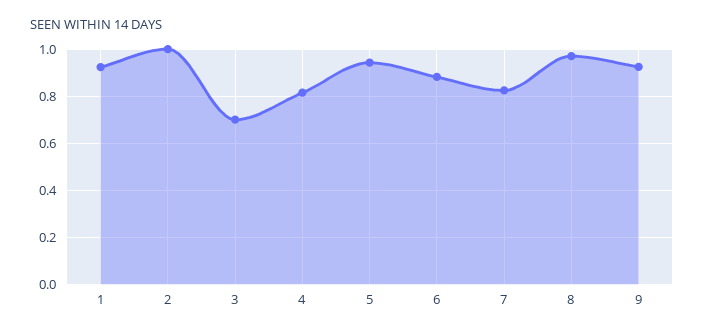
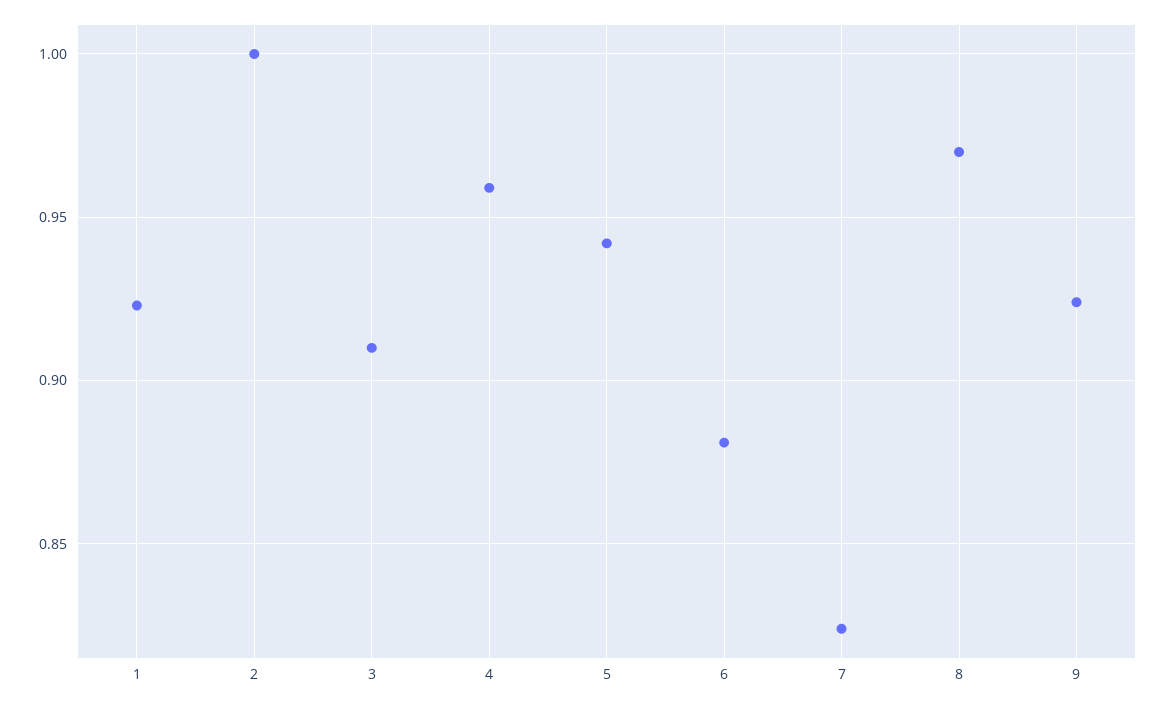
  {
    "1": 0.925,
    "2": 1,
-   "3": 0.7,
+   "3": 0.91,
-   "4": 0.8,
+   "4": 0.96,
    "5": 0.94,
    "6": 0.88,
    "7": 0.825,
    "8": 0.97,
    "9": 0.925
  }

